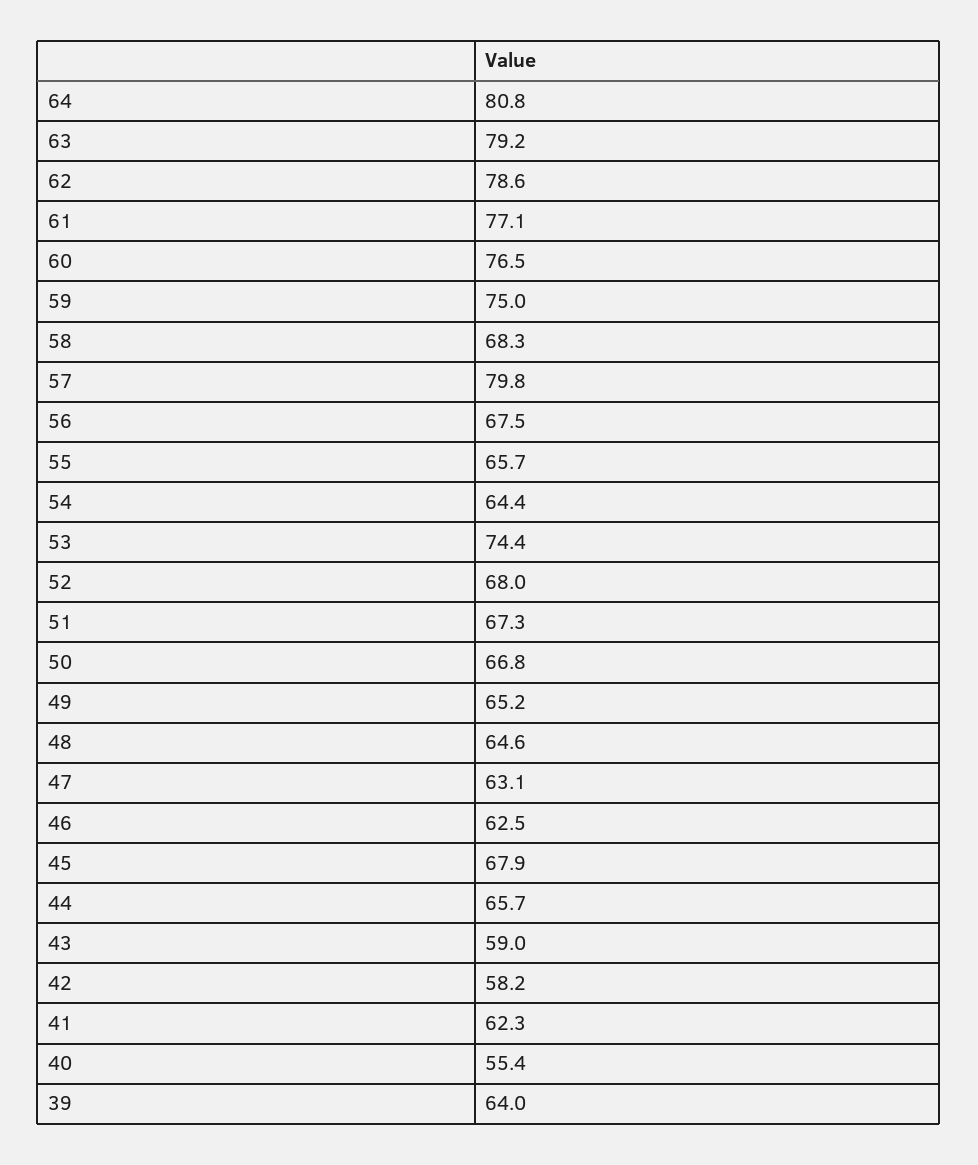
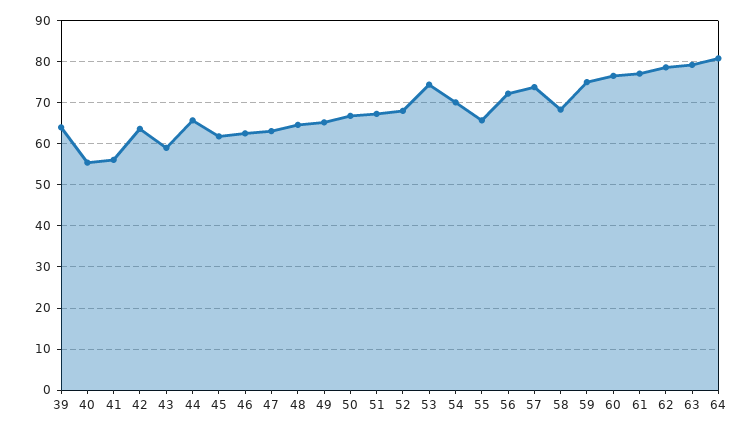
  {
    "64": 80.8,
    "63": 79.2,
    "62": 78.6,
    "61": 77.1,
    "60": 76.5,
    "59": 75,
    "58": 68.3,
-   "57": 79.8,
+   "57": 74,
-   "56": 67.5,
+   "56": 72,
    "55": 65.7,
-   "54": 64.4,
+   "54": 70,
    "53": 74.4,
    "52": 68,
    "51": 67.3,
    "50": 66.8,
    "49": 65.2,
    "48": 64.6,
    "47": 63.1,
    "46": 62.5,
-   "45": 67.9,
+   "45": 62,
    "44": 65.7,
    "43": 59,
-   "42": 58.2,
+   "42": 64,
-   "41": 62.3,
+   "41": 56,
    "40": 55.4,
    "39": 64
  }

